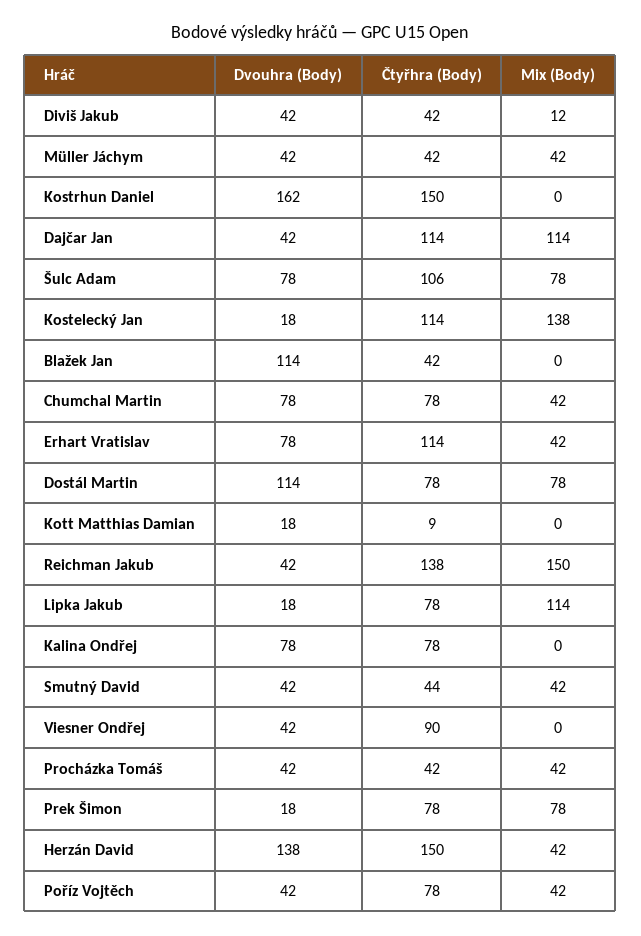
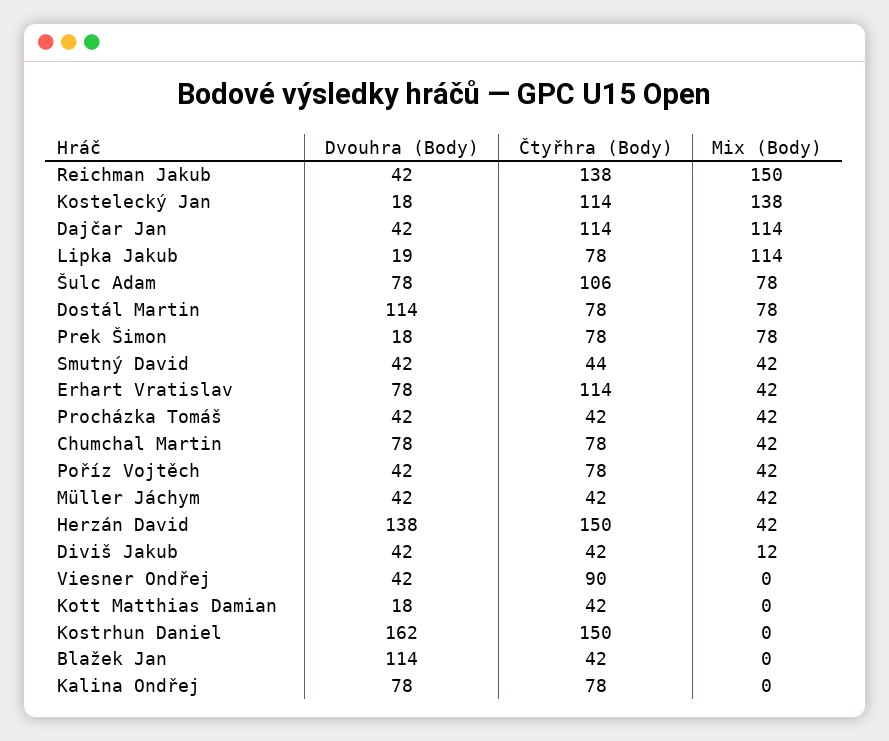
  {
    "Dvouhra (Body)": {
      "Diviš Jakub": 42,
      "Müller Jáchym": 42,
      "Kostrhun Daniel": 162,
      "Dajčar Jan": 42,
      "Šulc Adam": 78,
      "Kostelecký Jan": 18,
      "Blažek Jan": 114,
      "Chumchal Martin": 78,
      "Erhart Vratislav": 78,
      "Dostál Martin": 114,
      "Kott Matthias Damian": 18,
      "Reichman Jakub": 42,
-     "Lipka Jakub": 18,
+     "Lipka Jakub": 19,
      "Kalina Ondřej": 78,
      "Smutný David": 42,
      "Viesner Ondřej": 42,
      "Procházka Tomáš": 42,
      "Prek Šimon": 18,
      "Herzán David": 138,
      "Poříz Vojtěch": 42
    },
    "Čtyřhra (Body)": {
      "Diviš Jakub": 42,
      "Müller Jáchym": 42,
      "Kostrhun Daniel": 150,
      "Dajčar Jan": 114,
      "Šulc Adam": 106,
      "Kostelecký Jan": 114,
      "Blažek Jan": 42,
      "Chumchal Martin": 78,
      "Erhart Vratislav": 114,
      "Dostál Martin": 78,
-     "Kott Matthias Damian": 9,
+     "Kott Matthias Damian": 42,
      "Reichman Jakub": 138,
      "Lipka Jakub": 78,
      "Kalina Ondřej": 78,
      "Smutný David": 44,
      "Viesner Ondřej": 90,
      "Procházka Tomáš": 42,
      "Prek Šimon": 78,
      "Herzán David": 150,
      "Poříz Vojtěch": 78
    },
    "Mix (Body)": {
      "Diviš Jakub": 12,
      "Müller Jáchym": 42,
      "Kostrhun Daniel": 0,
      "Dajčar Jan": 114,
      "Šulc Adam": 78,
      "Kostelecký Jan": 138,
      "Blažek Jan": 0,
      "Chumchal Martin": 42,
      "Erhart Vratislav": 42,
      "Dostál Martin": 78,
      "Kott Matthias Damian": 0,
      "Reichman Jakub": 150,
      "Lipka Jakub": 114,
      "Kalina Ondřej": 0,
      "Smutný David": 42,
      "Viesner Ondřej": 0,
      "Procházka Tomáš": 42,
      "Prek Šimon": 78,
      "Herzán David": 42,
      "Poříz Vojtěch": 42
    }
  }

